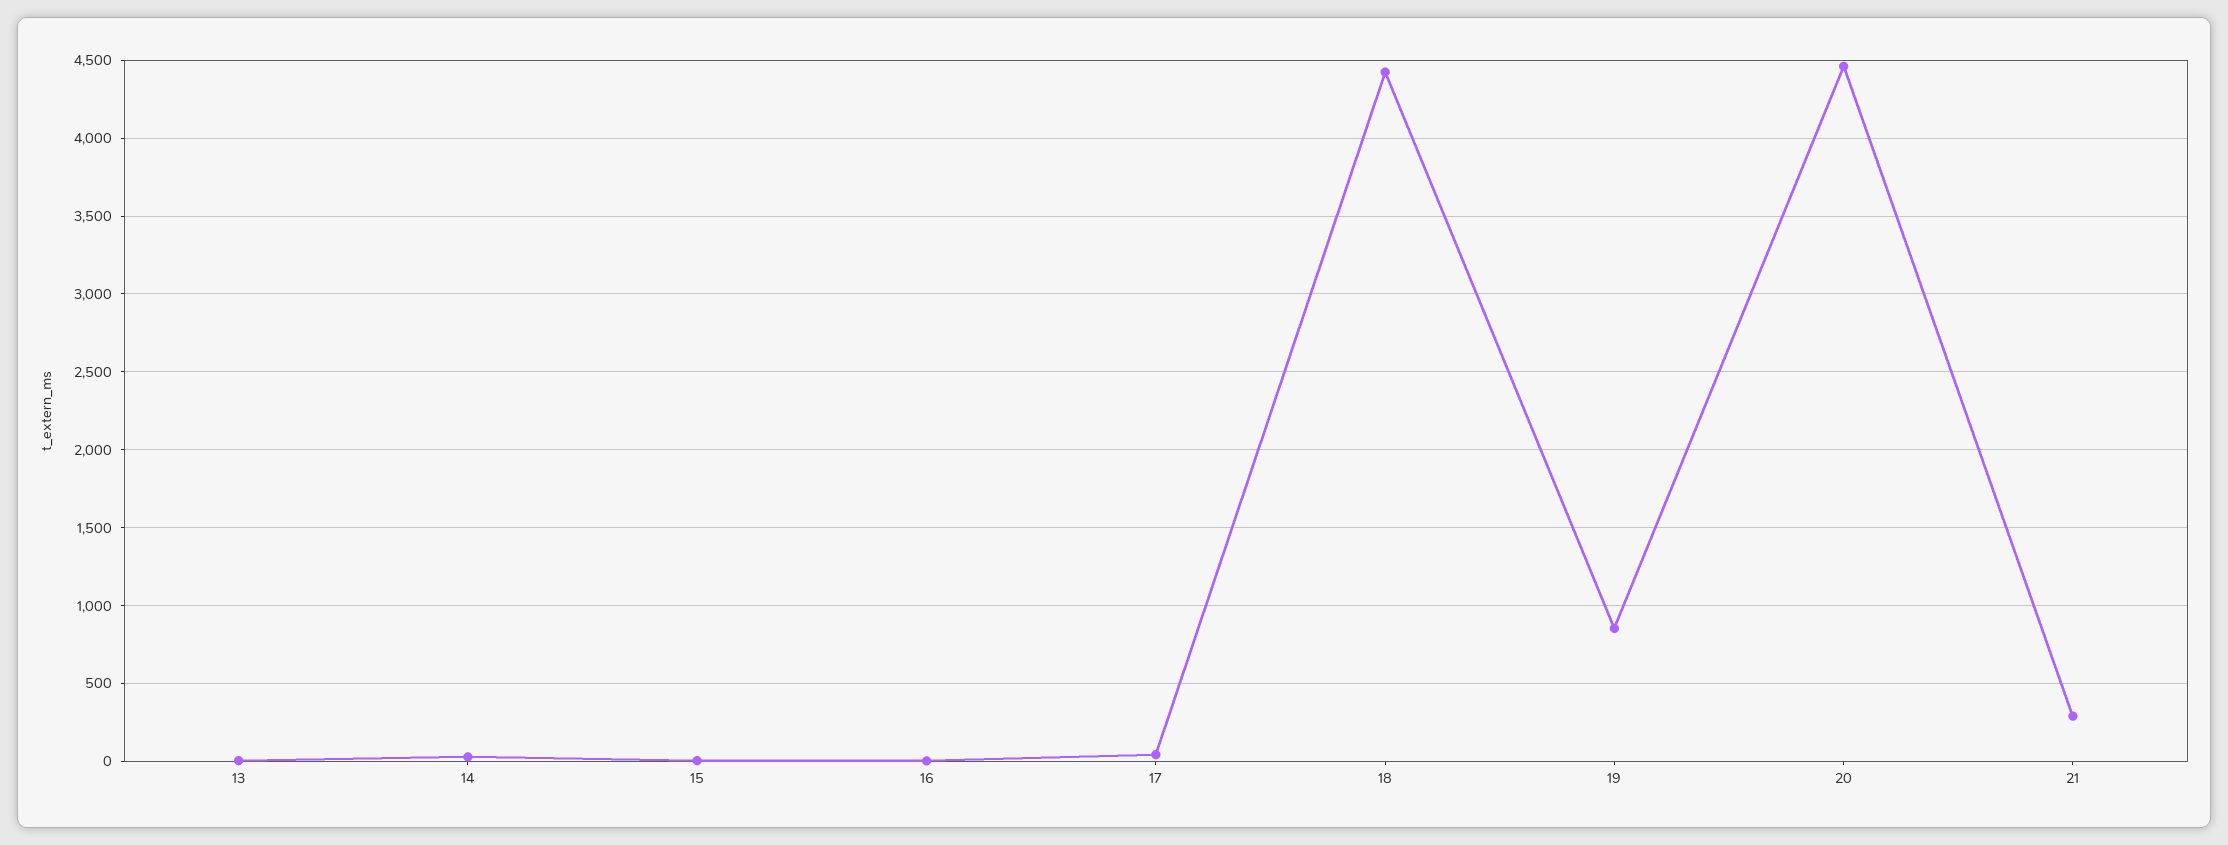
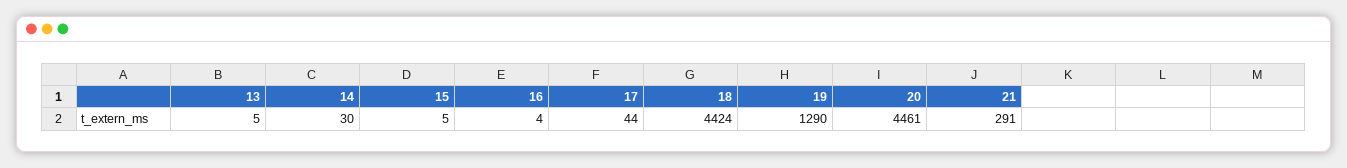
  {
    "13": 5,
    "14": 30,
    "15": 5,
    "16": 4,
    "17": 44,
    "18": 4424,
-   "19": 850,
+   "19": 1290,
    "20": 4461,
    "21": 291
  }

